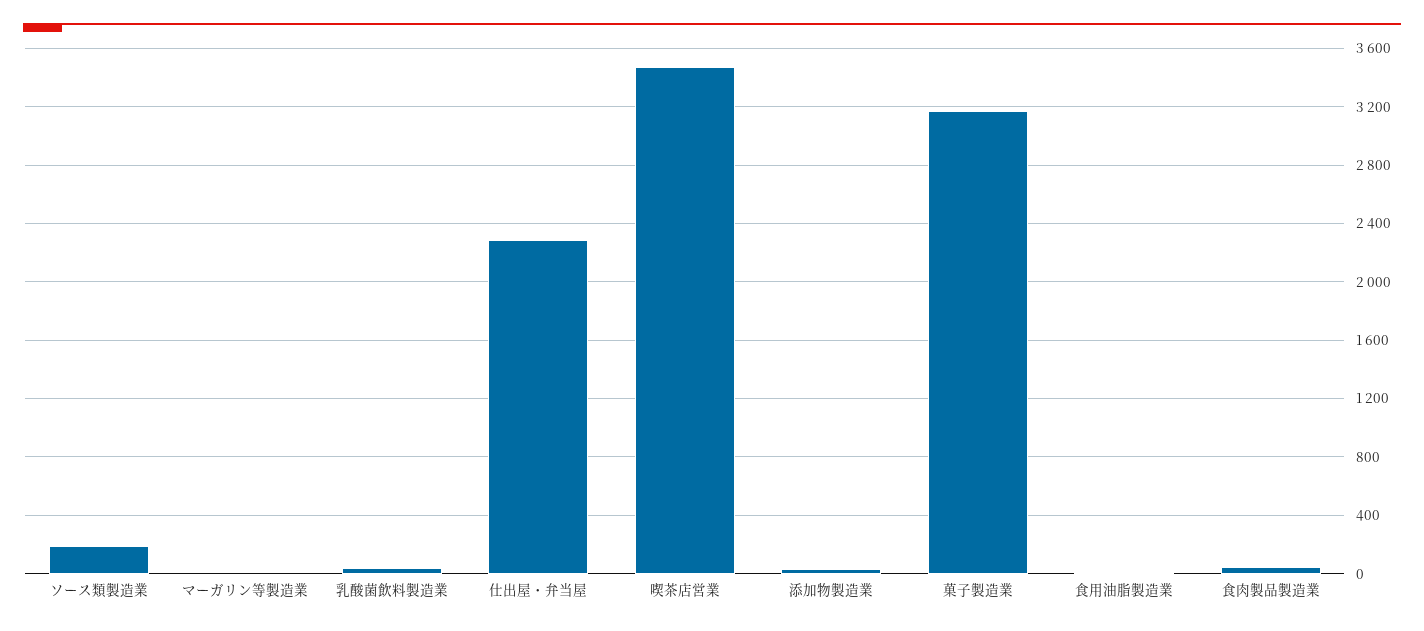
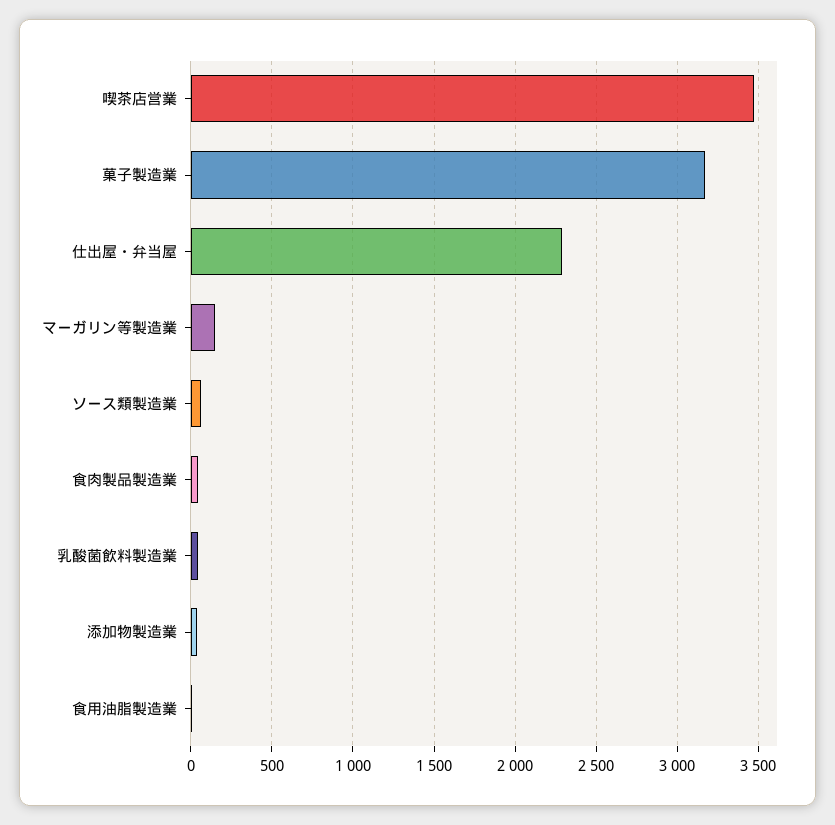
  {
-   "ソース類製造業": 200,
+   "ソース類製造業": 50,
-   "マーガリン等製造業": 0,
+   "マーガリン等製造業": 150,
    "乳酸菌飲料製造業": 50,
    "仕出屋・弁当屋": 2300,
    "喫茶店営業": 3500,
    "添加物製造業": 50,
    "菓子製造業": 3150,
    "食用油脂製造業": 0,
    "食肉製品製造業": 50
  }

